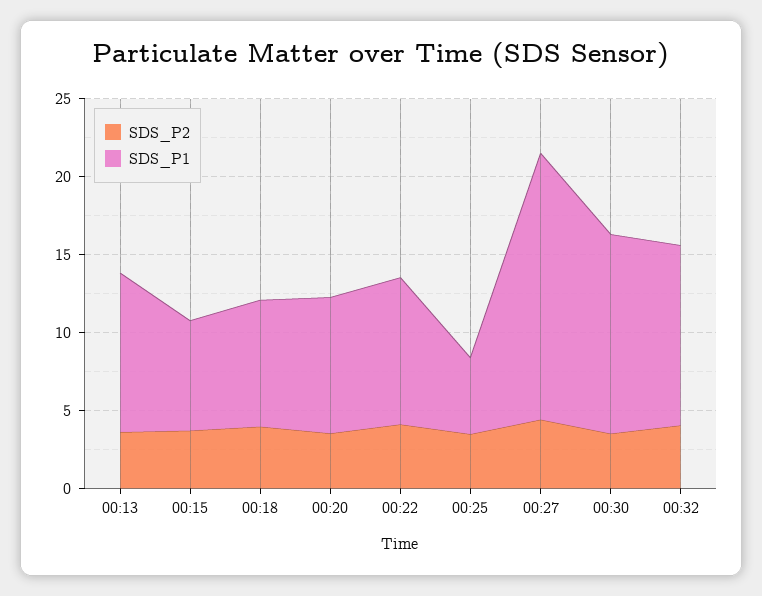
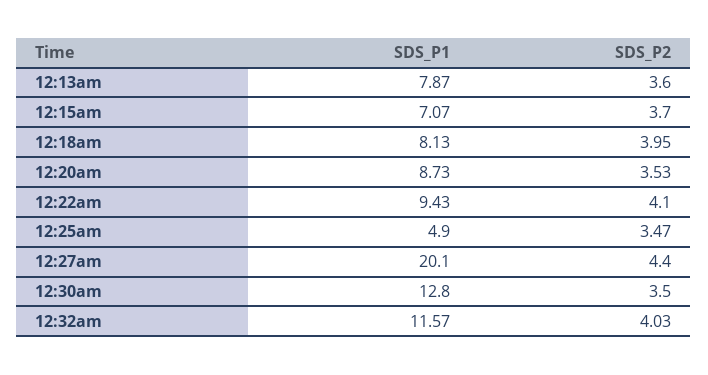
  {
    "SDS_P2": {
      "00:13": 3.6,
      "00:15": 3.7,
      "00:18": 3.95,
      "00:20": 3.53,
      "00:22": 4.1,
      "00:25": 3.47,
      "00:27": 4.4,
      "00:30": 3.5,
      "00:32": 4.03
    },
    "SDS_P1": {
-     "00:13": 10,
+     "00:13": 7.87,
      "00:15": 7.07,
      "00:18": 8.13,
      "00:20": 8.73,
      "00:22": 9.43,
      "00:25": 4.9,
-     "00:27": 17,
+     "00:27": 20.1,
      "00:30": 12.8,
      "00:32": 11.57
    }
  }

